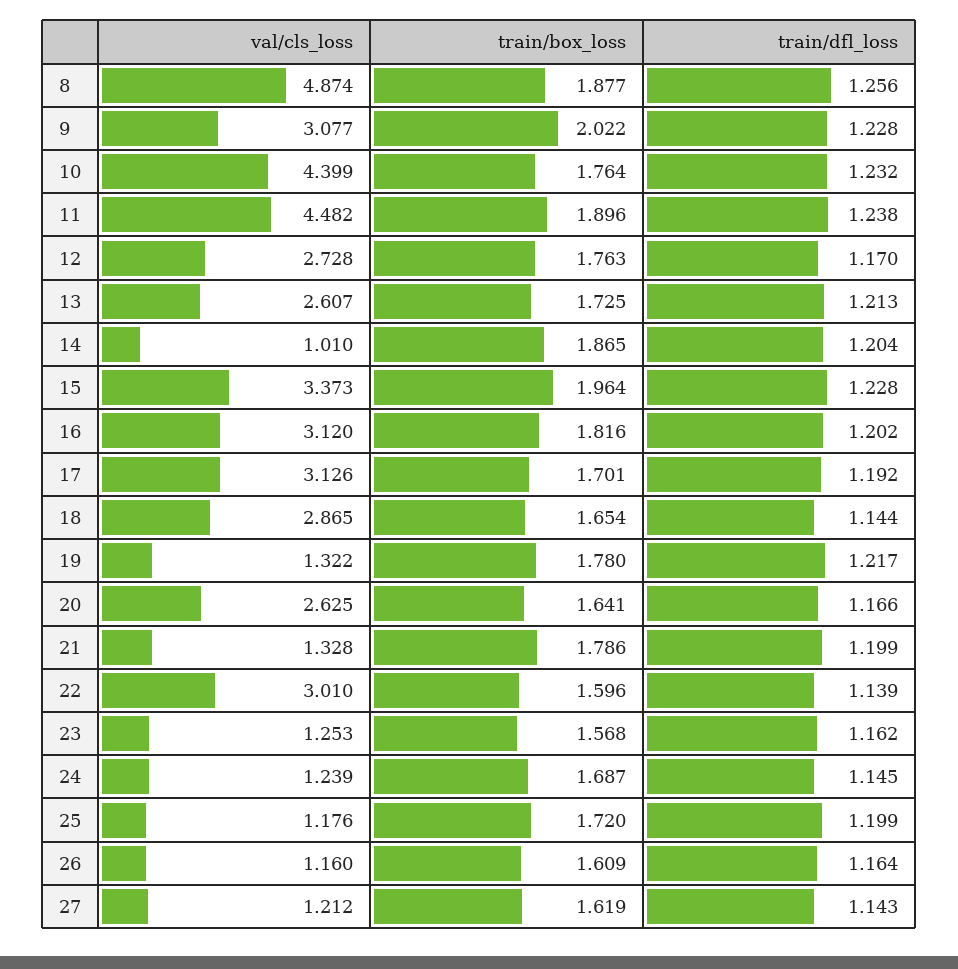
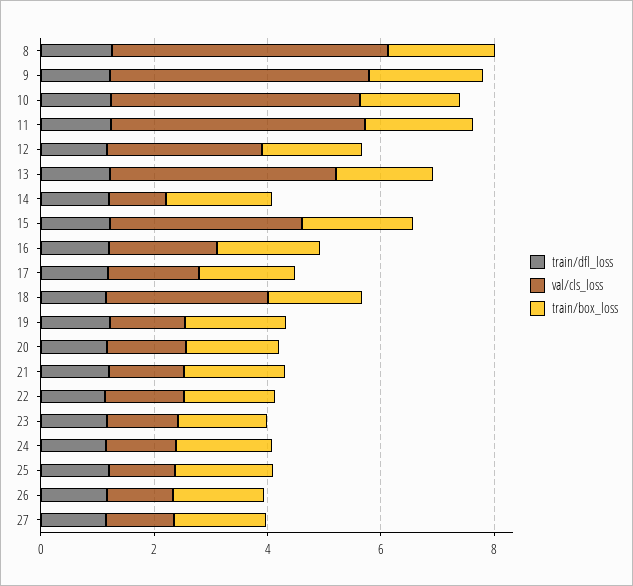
  {
    "val/cls_loss": {
      "8": 4.874,
-     "9": 3.077,
+     "9": 4.5,
      "10": 4.399,
      "11": 4.482,
      "12": 2.728,
-     "13": 2.607,
+     "13": 4,
      "14": 1.01,
      "15": 3.373,
-     "16": 3.12,
+     "16": 2,
-     "17": 3.126,
+     "17": 1.5,
      "18": 2.865,
      "19": 1.322,
-     "20": 2.625,
+     "20": 1.5,
      "21": 1.328,
-     "22": 3.01,
+     "22": 1.5,
      "23": 1.253,
      "24": 1.239,
      "25": 1.176,
      "26": 1.16,
      "27": 1.212
    },
    "train/box_loss": {
      "8": 1.877,
      "9": 2.022,
      "10": 1.764,
      "11": 1.896,
      "12": 1.763,
      "13": 1.725,
      "14": 1.865,
      "15": 1.964,
      "16": 1.816,
      "17": 1.701,
      "18": 1.654,
      "19": 1.78,
      "20": 1.641,
      "21": 1.786,
      "22": 1.596,
      "23": 1.568,
      "24": 1.687,
      "25": 1.72,
      "26": 1.609,
      "27": 1.619
    },
    "train/dfl_loss": {
      "8": 1.256,
      "9": 1.228,
      "10": 1.232,
      "11": 1.238,
      "12": 1.17,
      "13": 1.213,
      "14": 1.204,
      "15": 1.228,
      "16": 1.202,
      "17": 1.192,
      "18": 1.144,
      "19": 1.217,
      "20": 1.166,
      "21": 1.199,
      "22": 1.139,
      "23": 1.162,
      "24": 1.145,
      "25": 1.199,
      "26": 1.164,
      "27": 1.143
    }
  }

